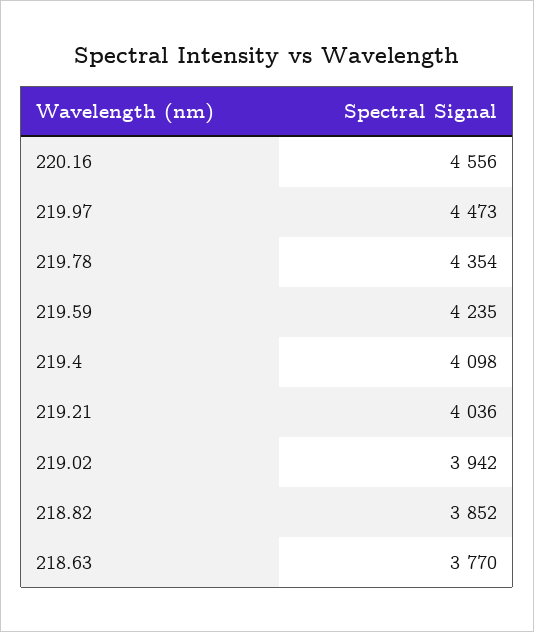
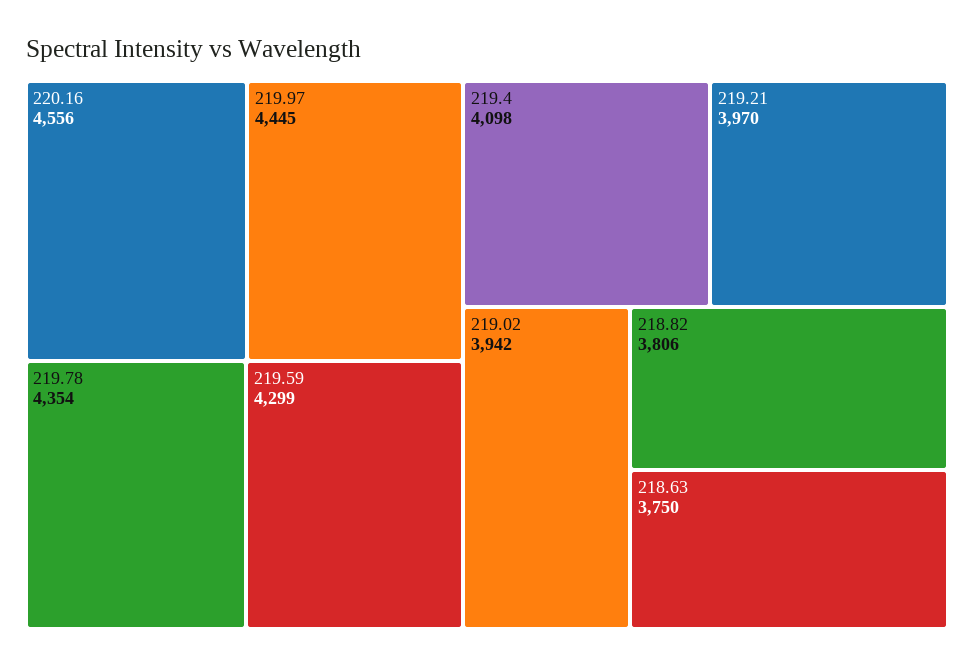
  {
    "220.16": 4556,
-   "219.97": 4473,
+   "219.97": 4445,
    "219.78": 4354,
-   "219.59": 4235,
+   "219.59": 4299,
    "219.4": 4098,
-   "219.21": 4036,
+   "219.21": 3970,
    "219.02": 3942,
-   "218.82": 3852,
+   "218.82": 3806,
-   "218.63": 3770
+   "218.63": 3750
  }

